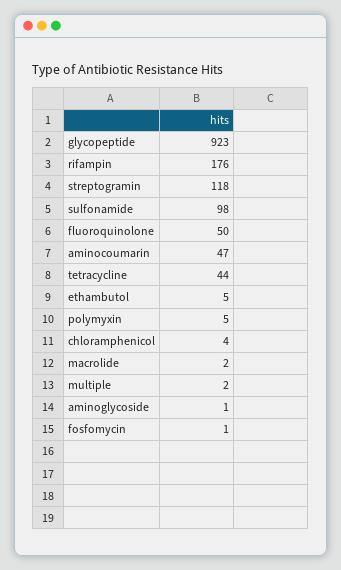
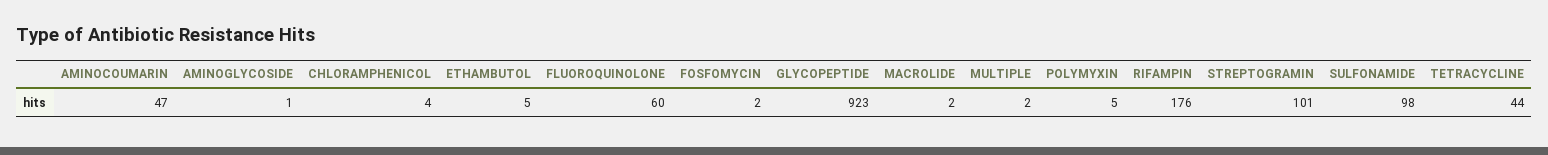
  {
    "glycopeptide": 923,
    "rifampin": 176,
-   "streptogramin": 118,
+   "streptogramin": 101,
    "sulfonamide": 98,
-   "fluoroquinolone": 50,
+   "fluoroquinolone": 60,
    "aminocoumarin": 47,
    "tetracycline": 44,
    "ethambutol": 5,
    "polymyxin": 5,
    "chloramphenicol": 4,
    "macrolide": 2,
    "multiple": 2,
    "aminoglycoside": 1,
-   "fosfomycin": 1
+   "fosfomycin": 2
  }

